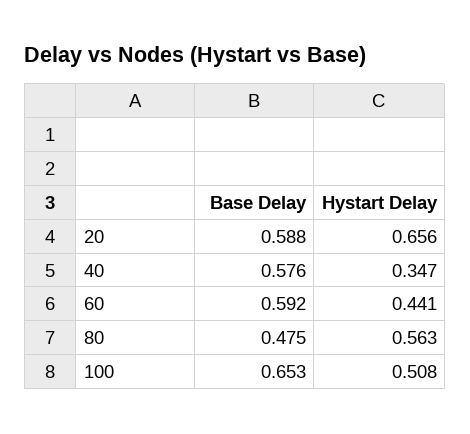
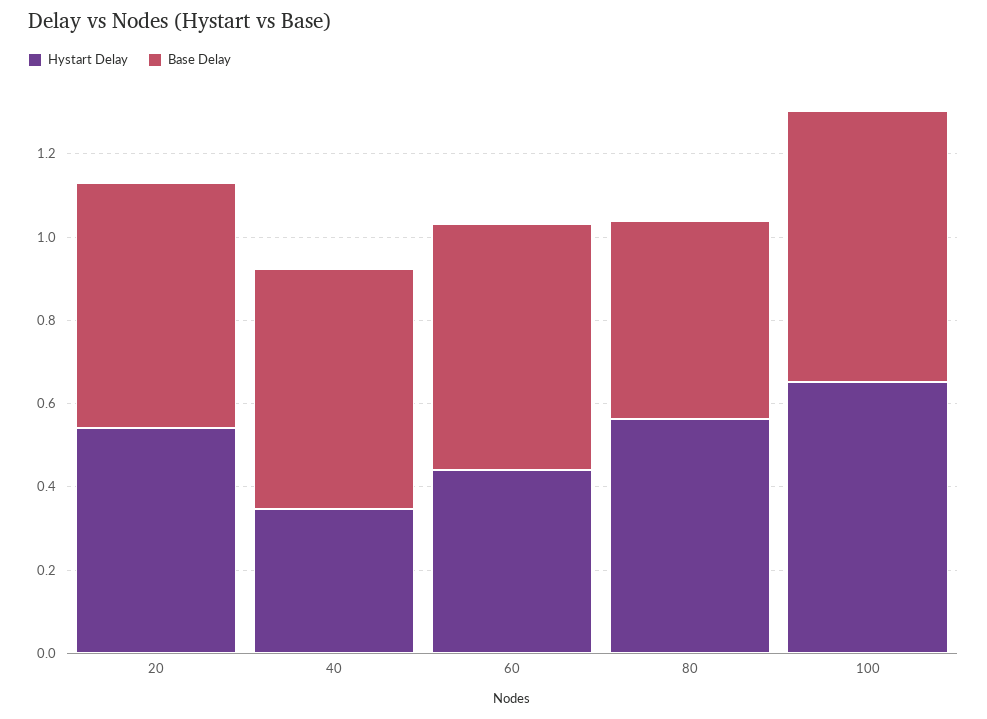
  {
    "Base Delay": {
      "20": 0.588,
      "40": 0.576,
      "60": 0.592,
      "80": 0.475,
      "100": 0.653
    },
    "Hystart Delay": {
-     "20": 0.656,
+     "20": 0.55,
      "40": 0.347,
      "60": 0.441,
      "80": 0.563,
-     "100": 0.508
+     "100": 0.65
    }
  }

